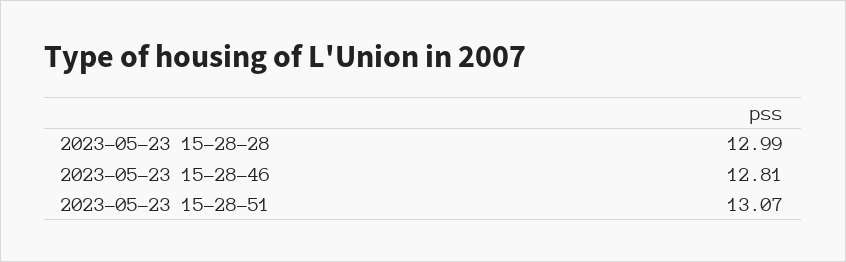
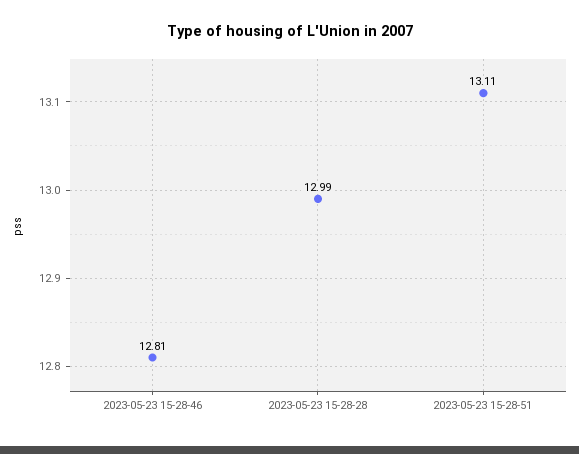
  {
    "2023-05-23 15-28-28": 12.99,
    "2023-05-23 15-28-46": 12.81,
-   "2023-05-23 15-28-51": 13.07
+   "2023-05-23 15-28-51": 13.11
  }

